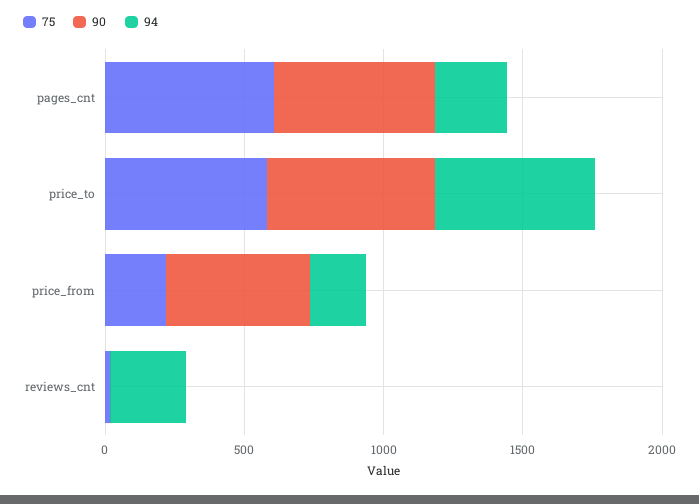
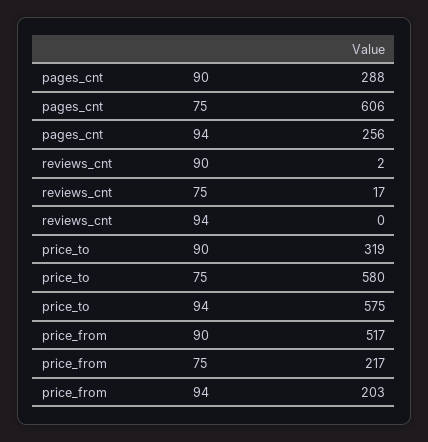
  {
    "75": {
      "pages_cnt": 606,
      "price_to": 580,
      "price_from": 217,
      "reviews_cnt": 17
    },
    "90": {
-     "pages_cnt": 600,
+     "pages_cnt": 288,
-     "price_to": 600,
+     "price_to": 319,
      "price_from": 517,
      "reviews_cnt": 2
    },
    "94": {
      "pages_cnt": 256,
      "price_to": 575,
      "price_from": 203,
-     "reviews_cnt": 300
+     "reviews_cnt": 0
    }
  }

